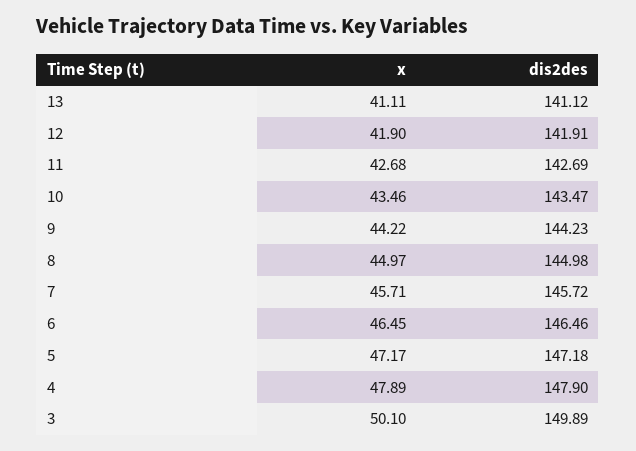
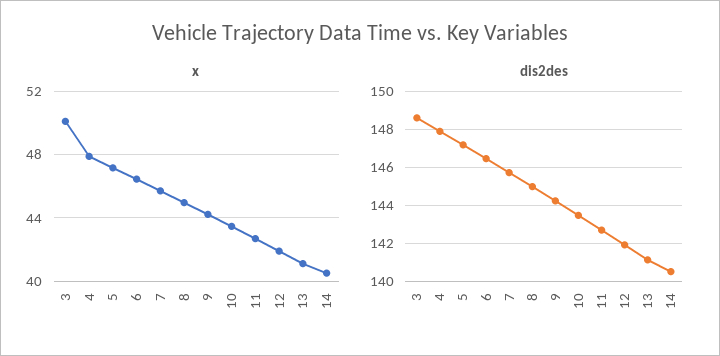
  {
    "x": {
      "13": 41.11,
      "12": 41.9,
      "11": 42.68,
      "10": 43.46,
      "9": 44.22,
      "8": 44.97,
      "7": 45.71,
      "6": 46.45,
      "5": 47.17,
      "4": 47.89,
-     "3": 50.1
+     "3": 50.1,
+     "14": 40.5
    },
    "dis2des": {
      "13": 141.12,
      "12": 141.91,
      "11": 142.69,
      "10": 143.47,
      "9": 144.23,
      "8": 144.98,
      "7": 145.72,
      "6": 146.46,
      "5": 147.18,
      "4": 147.9,
-     "3": 149.89
+     "3": 148.5,
+     "14": 140.5
    }
  }

